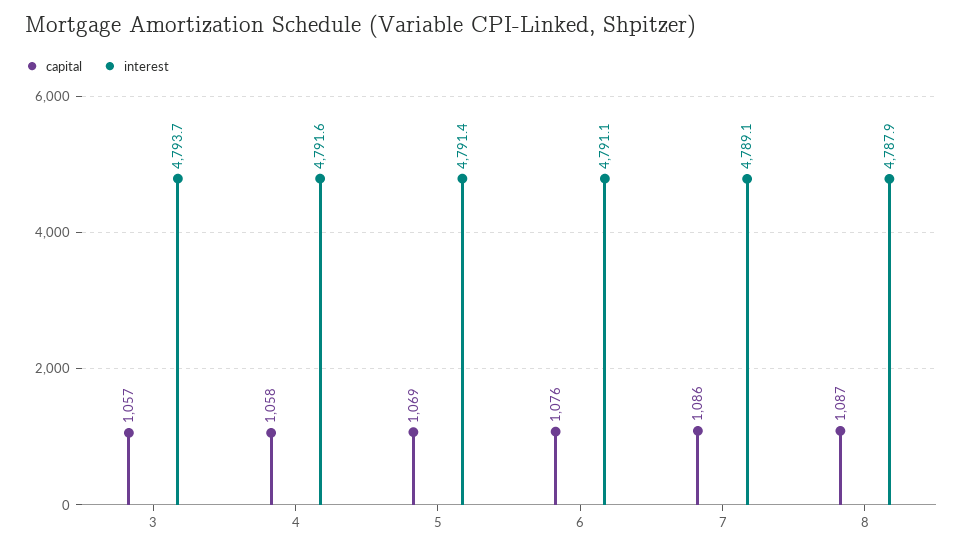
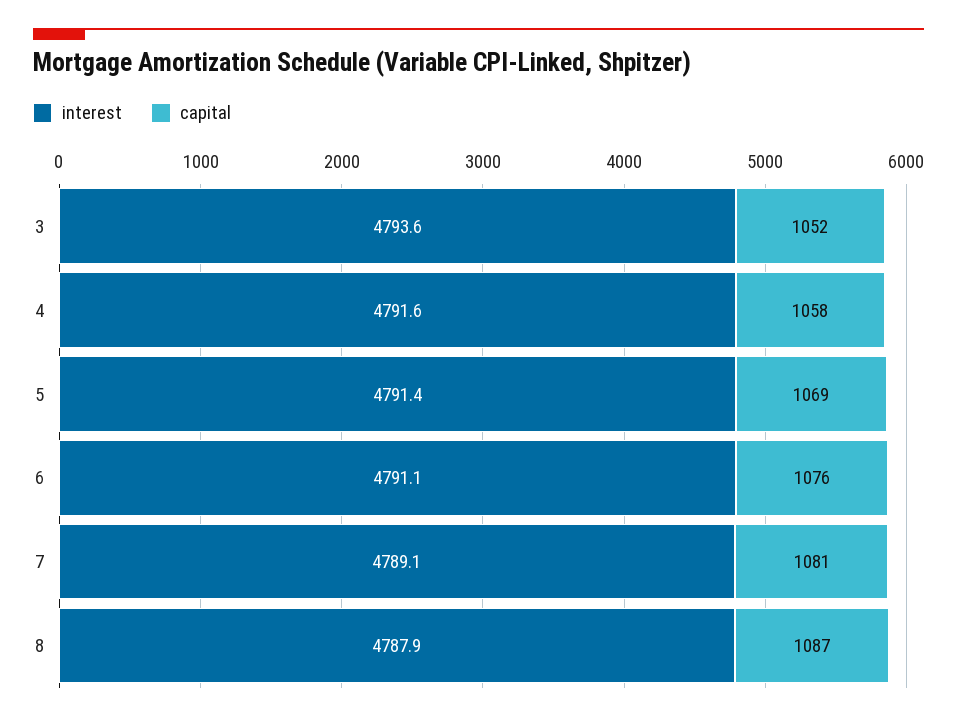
  {
    "capital": {
-     "3": 1057,
+     "3": 1052,
      "4": 1058,
      "5": 1069,
      "6": 1076,
-     "7": 1086,
+     "7": 1081,
      "8": 1087
    },
    "interest": {
-     "3": 4793.7,
+     "3": 4793.6,
      "4": 4791.6,
      "5": 4791.4,
      "6": 4791.1,
      "7": 4789.1,
      "8": 4787.9
    }
  }

